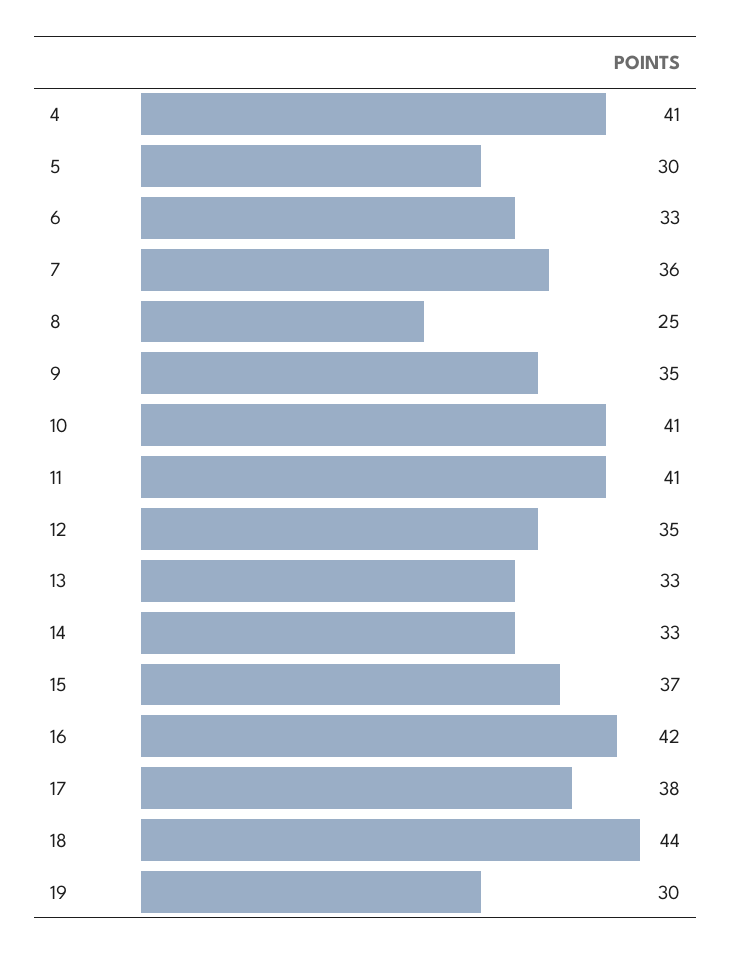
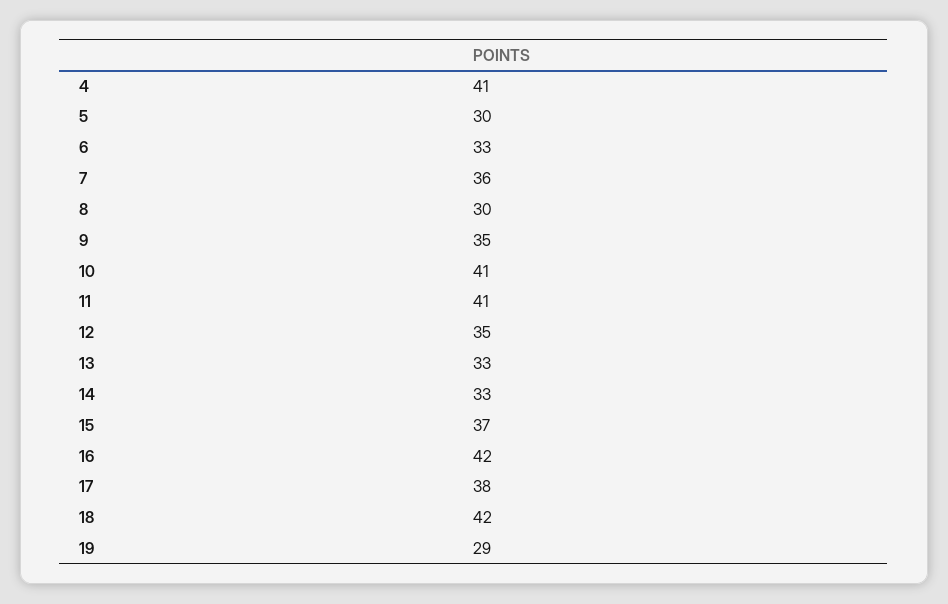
  {
    "4": 41,
    "5": 30,
    "6": 33,
    "7": 36,
-   "8": 25,
+   "8": 30,
    "9": 35,
    "10": 41,
    "11": 41,
    "12": 35,
    "13": 33,
    "14": 33,
    "15": 37,
    "16": 42,
    "17": 38,
-   "18": 44,
+   "18": 42,
-   "19": 30
+   "19": 29
  }

